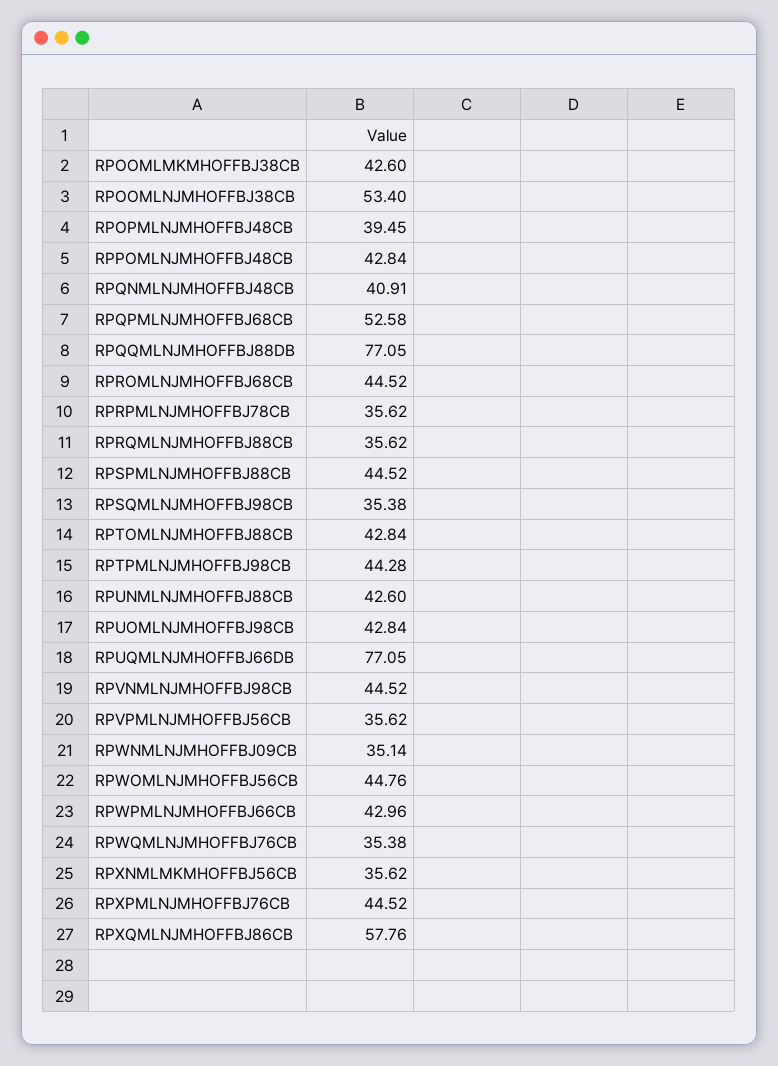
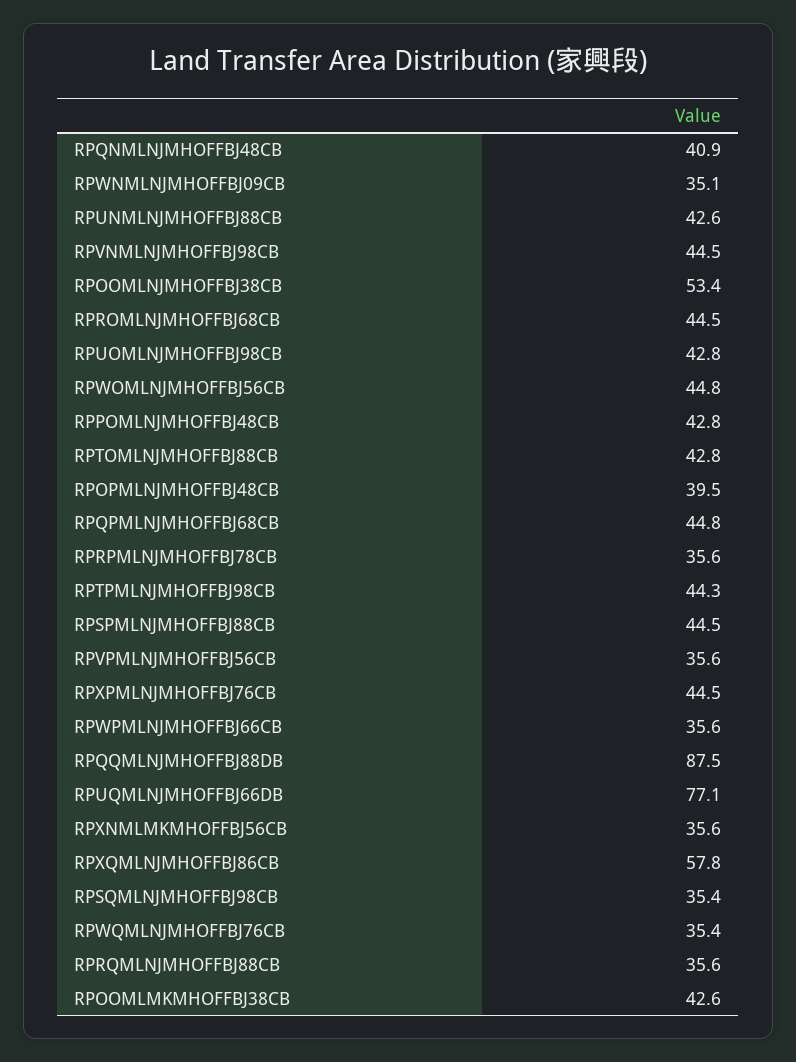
  {
    "RPOOMLMKMHOFFBJ38CB": 42.6,
    "RPOOMLNJMHOFFBJ38CB": 53.4,
    "RPOPMLNJMHOFFBJ48CB": 39.45,
    "RPPOMLNJMHOFFBJ48CB": 42.84,
    "RPQNMLNJMHOFFBJ48CB": 40.91,
-   "RPQPMLNJMHOFFBJ68CB": 52.58,
+   "RPQPMLNJMHOFFBJ68CB": 44.8,
-   "RPQQMLNJMHOFFBJ88DB": 77.05,
+   "RPQQMLNJMHOFFBJ88DB": 87.5,
    "RPROMLNJMHOFFBJ68CB": 44.52,
    "RPRPMLNJMHOFFBJ78CB": 35.62,
    "RPRQMLNJMHOFFBJ88CB": 35.62,
    "RPSPMLNJMHOFFBJ88CB": 44.52,
    "RPSQMLNJMHOFFBJ98CB": 35.38,
    "RPTOMLNJMHOFFBJ88CB": 42.84,
    "RPTPMLNJMHOFFBJ98CB": 44.28,
    "RPUNMLNJMHOFFBJ88CB": 42.6,
    "RPUOMLNJMHOFFBJ98CB": 42.84,
    "RPUQMLNJMHOFFBJ66DB": 77.05,
    "RPVNMLNJMHOFFBJ98CB": 44.52,
    "RPVPMLNJMHOFFBJ56CB": 35.62,
    "RPWNMLNJMHOFFBJ09CB": 35.14,
    "RPWOMLNJMHOFFBJ56CB": 44.76,
-   "RPWPMLNJMHOFFBJ66CB": 42.96,
+   "RPWPMLNJMHOFFBJ66CB": 35.6,
    "RPWQMLNJMHOFFBJ76CB": 35.38,
    "RPXNMLMKMHOFFBJ56CB": 35.62,
    "RPXPMLNJMHOFFBJ76CB": 44.52,
    "RPXQMLNJMHOFFBJ86CB": 57.76
  }

